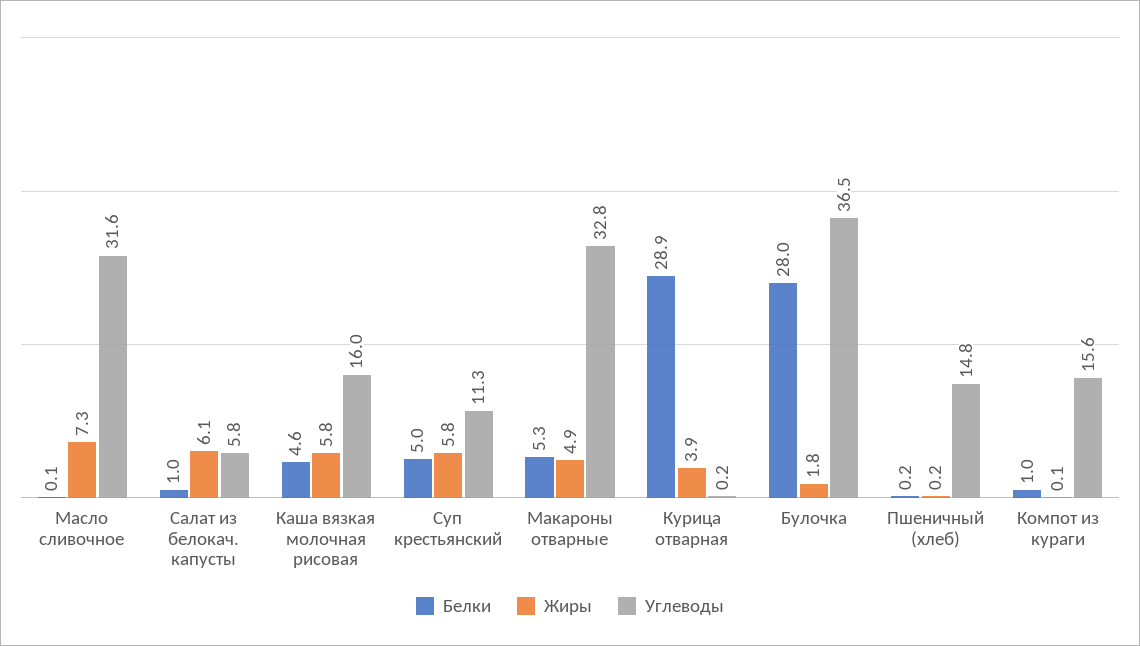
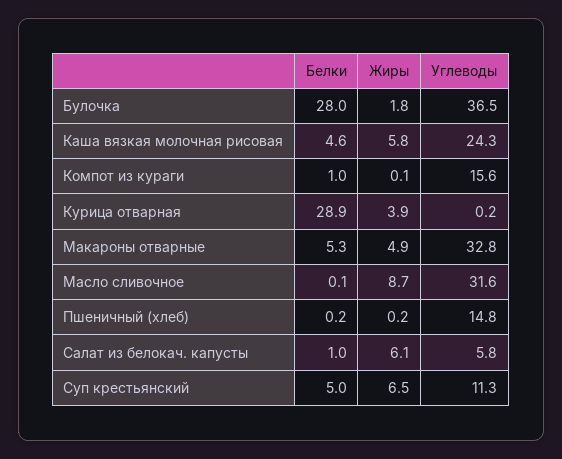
  {
    "Белки": {
      "Масло сливочное": 0.1,
      "Салат из белокач. капусты": 1,
      "Каша вязкая молочная рисовая": 4.6,
      "Суп крестьянский": 5,
      "Макароны отварные": 5.3,
      "Курица отварная": 28.9,
      "Булочка": 28,
      "Пшеничный (хлеб)": 0.2,
      "Компот из кураги": 1
    },
    "Жиры": {
-     "Масло сливочное": 7.3,
+     "Масло сливочное": 8.7,
      "Салат из белокач. капусты": 6.1,
      "Каша вязкая молочная рисовая": 5.8,
-     "Суп крестьянский": 5.8,
+     "Суп крестьянский": 6.5,
      "Макароны отварные": 4.9,
      "Курица отварная": 3.9,
      "Булочка": 1.8,
      "Пшеничный (хлеб)": 0.2,
      "Компот из кураги": 0.1
    },
    "Углеводы": {
      "Масло сливочное": 31.6,
      "Салат из белокач. капусты": 5.8,
-     "Каша вязкая молочная рисовая": 16,
+     "Каша вязкая молочная рисовая": 24.3,
      "Суп крестьянский": 11.3,
      "Макароны отварные": 32.8,
      "Курица отварная": 0.2,
      "Булочка": 36.5,
      "Пшеничный (хлеб)": 14.8,
      "Компот из кураги": 15.6
    }
  }

